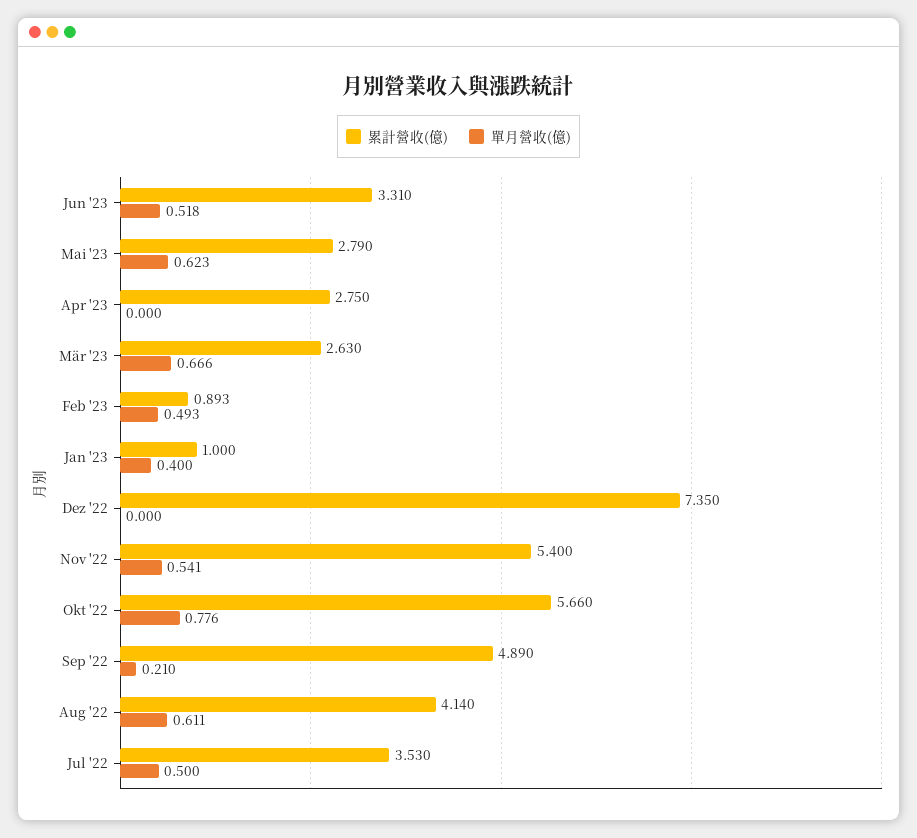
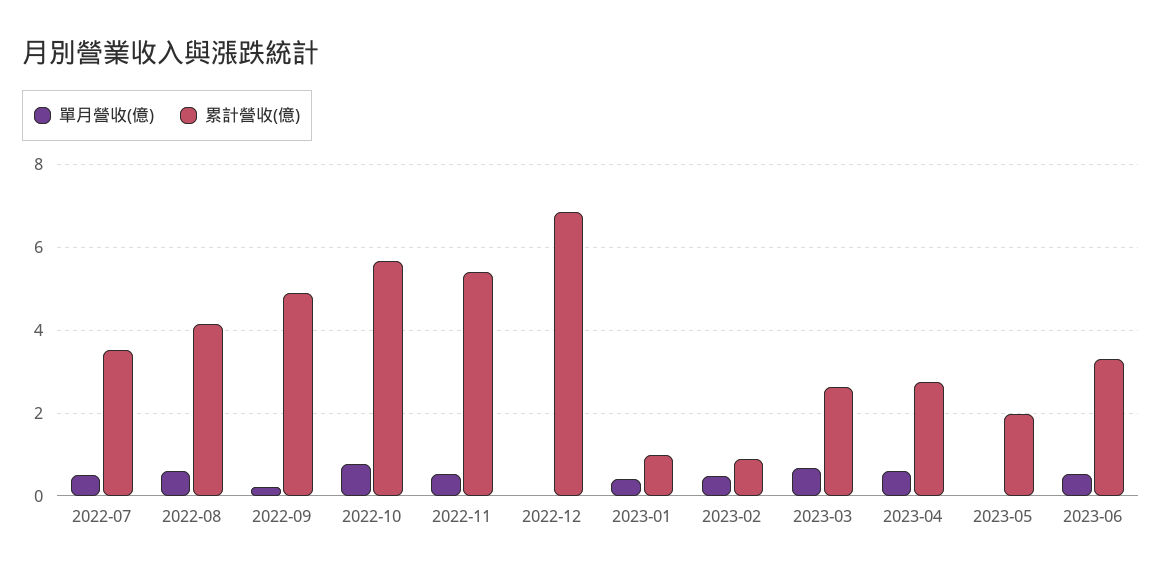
  {
    "累計營收(億)": {
      "Jun '23": 3.31,
-     "Mai '23": 2.79,
+     "Mai '23": 2,
      "Apr '23": 2.75,
      "Mär '23": 2.63,
      "Feb '23": 0.893,
      "Jan '23": 1,
-     "Dez '22": 7.35,
+     "Dez '22": 6.8,
      "Nov '22": 5.4,
      "Okt '22": 5.66,
      "Sep '22": 4.89,
      "Aug '22": 4.14,
      "Jul '22": 3.53
    },
    "單月營收(億)": {
      "Jun '23": 0.518,
-     "Mai '23": 0.623,
+     "Mai '23": 0,
-     "Apr '23": 0,
+     "Apr '23": 0.6,
      "Mär '23": 0.666,
      "Feb '23": 0.493,
      "Jan '23": 0.4,
      "Dez '22": 0,
      "Nov '22": 0.541,
      "Okt '22": 0.776,
      "Sep '22": 0.21,
      "Aug '22": 0.611,
      "Jul '22": 0.5
    }
  }

